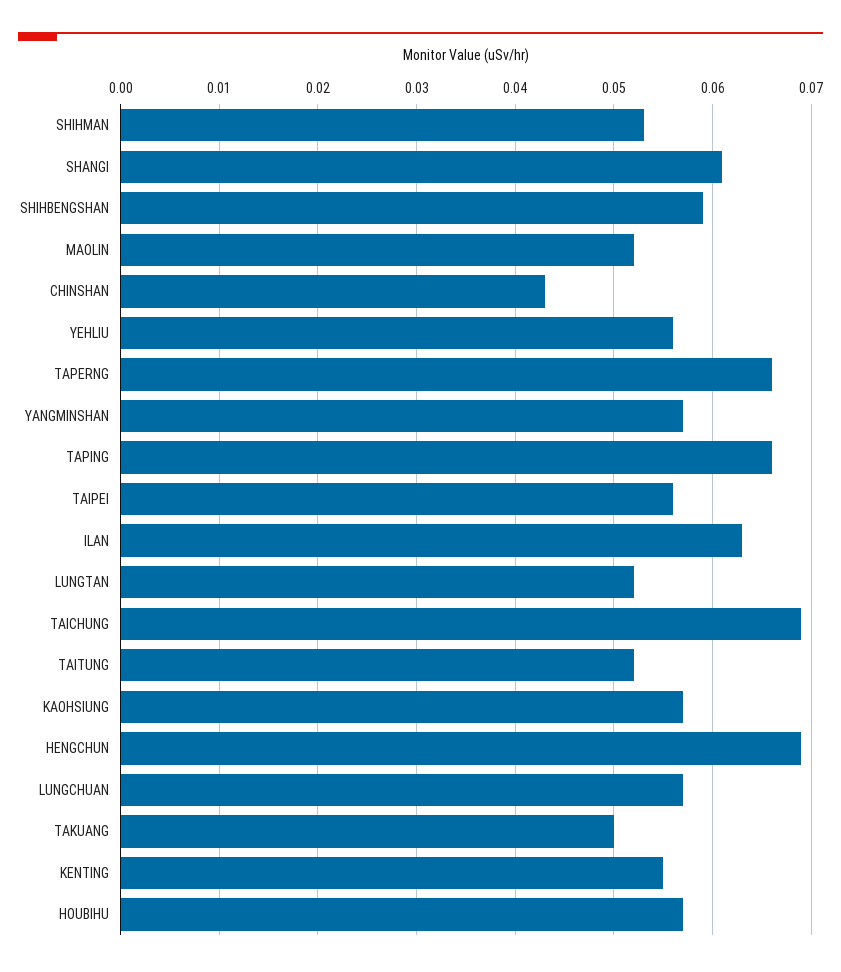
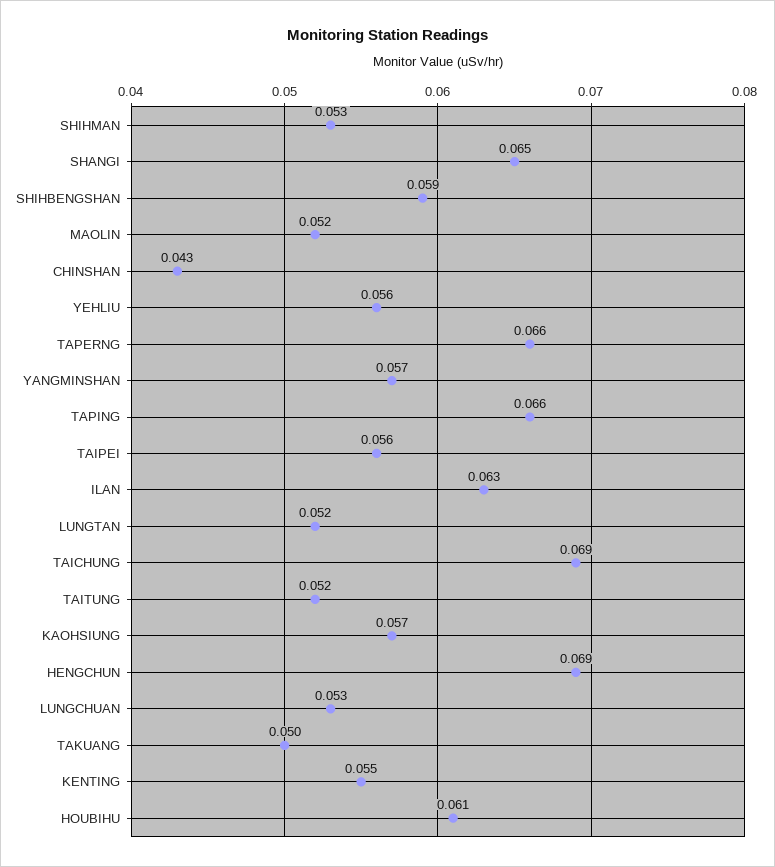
  {
    "SHIHMAN": 0.053,
-   "SHANGI": 0.061,
+   "SHANGI": 0.065,
    "SHIHBENGSHAN": 0.059,
    "MAOLIN": 0.052,
    "CHINSHAN": 0.043,
    "YEHLIU": 0.056,
    "TAPERNG": 0.066,
    "YANGMINSHAN": 0.057,
    "TAPING": 0.066,
    "TAIPEI": 0.056,
    "ILAN": 0.063,
    "LUNGTAN": 0.052,
    "TAICHUNG": 0.069,
    "TAITUNG": 0.052,
    "KAOHSIUNG": 0.057,
    "HENGCHUN": 0.069,
-   "LUNGCHUAN": 0.057,
+   "LUNGCHUAN": 0.053,
    "TAKUANG": 0.05,
    "KENTING": 0.055,
-   "HOUBIHU": 0.057
+   "HOUBIHU": 0.061
  }

